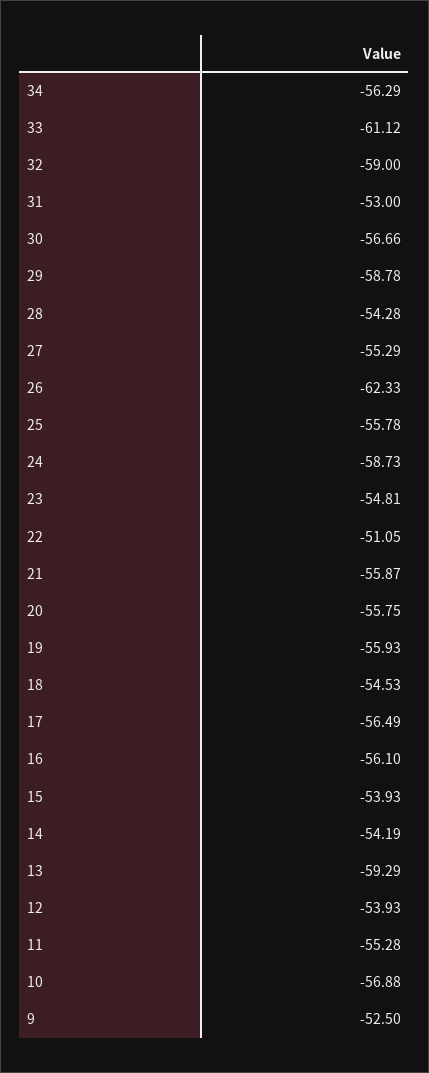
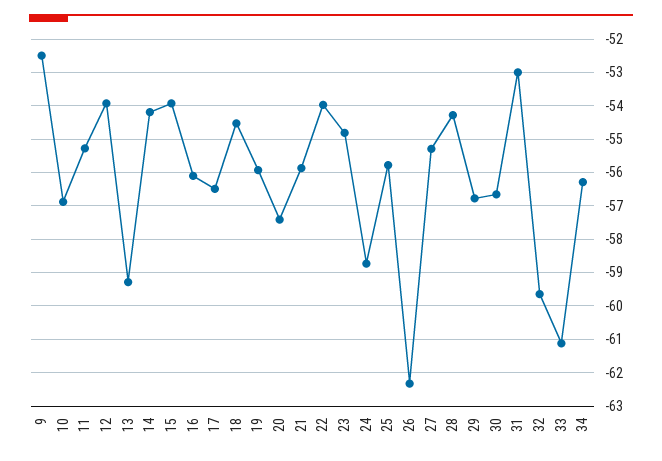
  {
    "34": -56.29,
    "33": -61.12,
-   "32": -59,
+   "32": -59.6,
    "31": -53,
    "30": -56.66,
-   "29": -58.78,
+   "29": -56.8,
    "28": -54.28,
    "27": -55.29,
    "26": -62.33,
    "25": -55.78,
    "24": -58.73,
    "23": -54.81,
-   "22": -51.05,
+   "22": -54,
    "21": -55.87,
-   "20": -55.75,
+   "20": -57.4,
    "19": -55.93,
    "18": -54.53,
    "17": -56.49,
    "16": -56.1,
    "15": -53.93,
    "14": -54.19,
    "13": -59.29,
    "12": -53.93,
    "11": -55.28,
    "10": -56.88,
    "9": -52.5
  }

